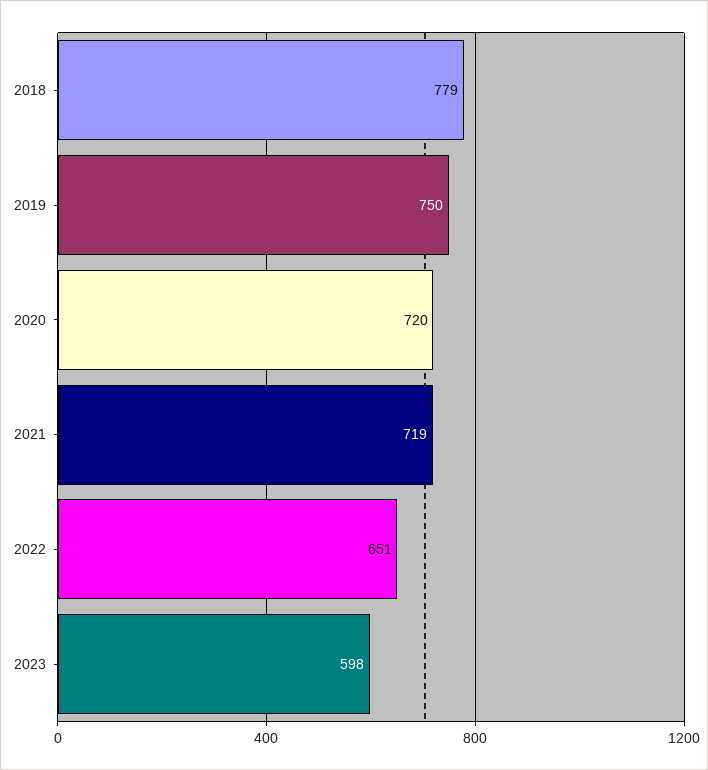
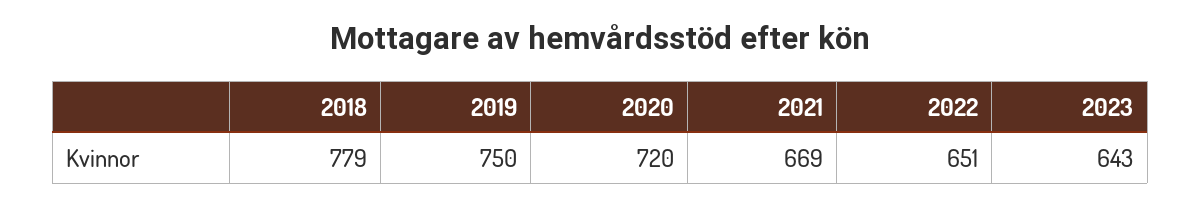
  {
    "2018": 779,
    "2019": 750,
    "2020": 720,
-   "2021": 719,
+   "2021": 669,
    "2022": 651,
-   "2023": 598
+   "2023": 643
  }

